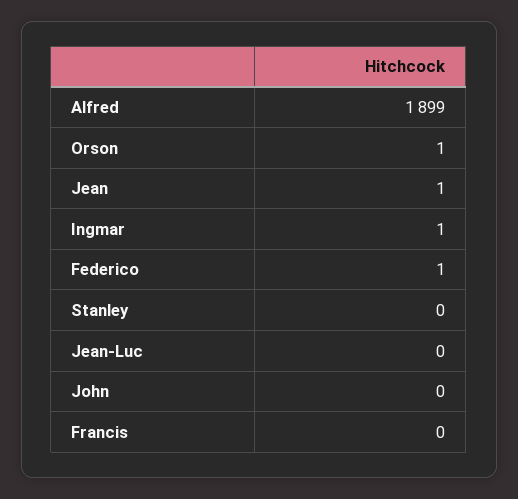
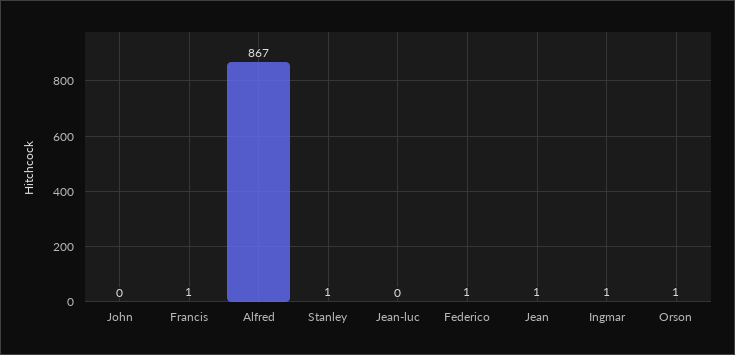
  {
-   "Alfred": 1899,
+   "Alfred": 867,
    "Orson": 1,
    "Jean": 1,
    "Ingmar": 1,
    "Federico": 1,
-   "Stanley": 0,
+   "Stanley": 1,
    "Jean-Luc": 0,
    "John": 0,
-   "Francis": 0
+   "Francis": 1
  }

